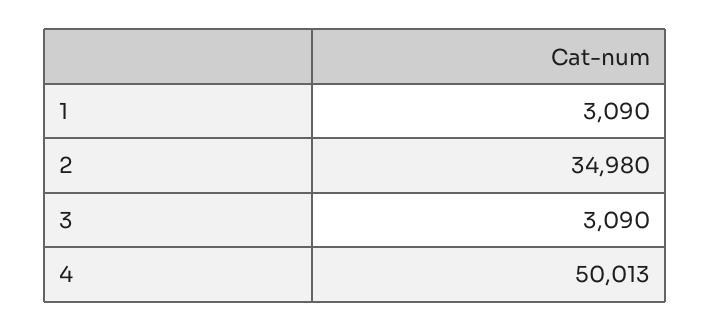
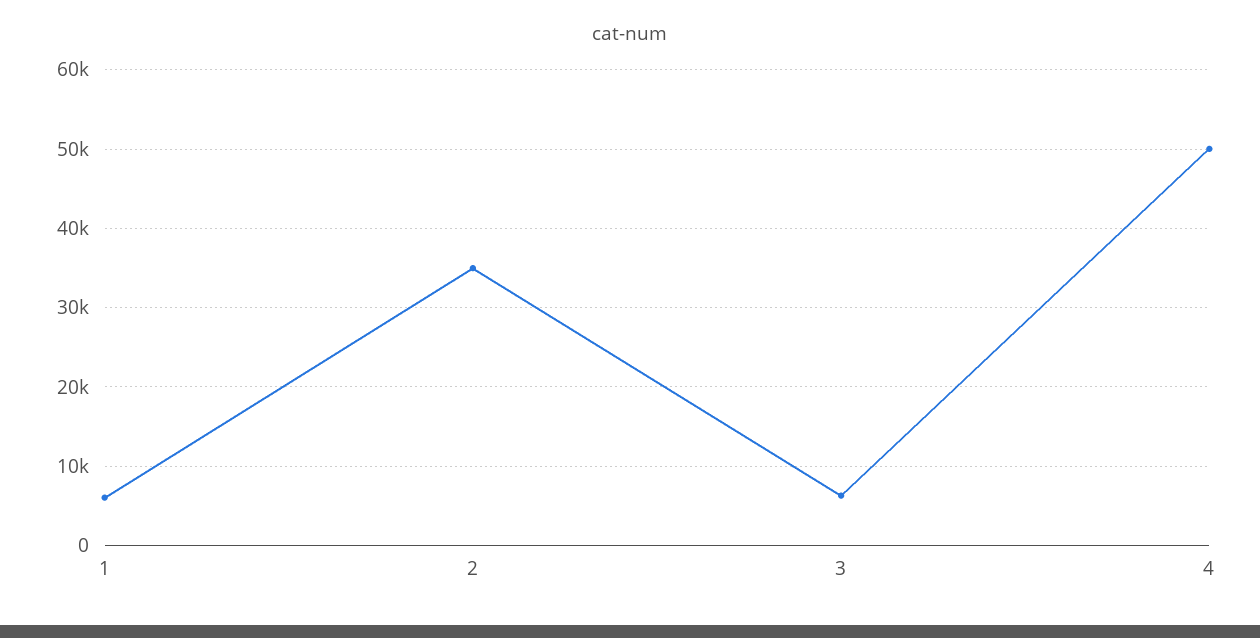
  {
-   "1": 3090,
+   "1": 6000,
    "2": 34980,
-   "3": 3090,
+   "3": 6000,
    "4": 50013
  }

